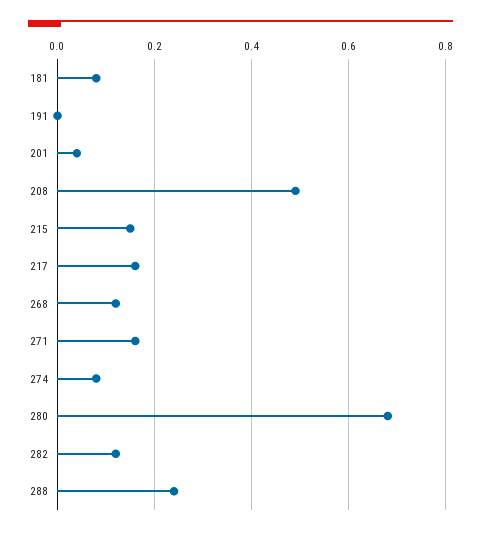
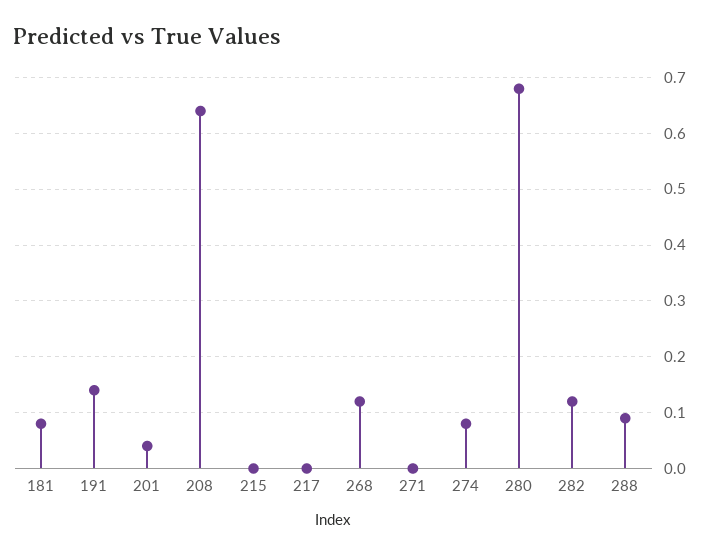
  {
    "181": 0.1,
-   "191": 0,
+   "191": 0.15,
    "201": 0.05,
-   "208": 0.5,
+   "208": 0.65,
-   "215": 0.15,
+   "215": 0,
-   "217": 0.15,
+   "217": 0,
    "268": 0.1,
-   "271": 0.15,
+   "271": 0,
    "274": 0.1,
    "280": 0.7,
    "282": 0.1,
-   "288": 0.25
+   "288": 0.1
  }

